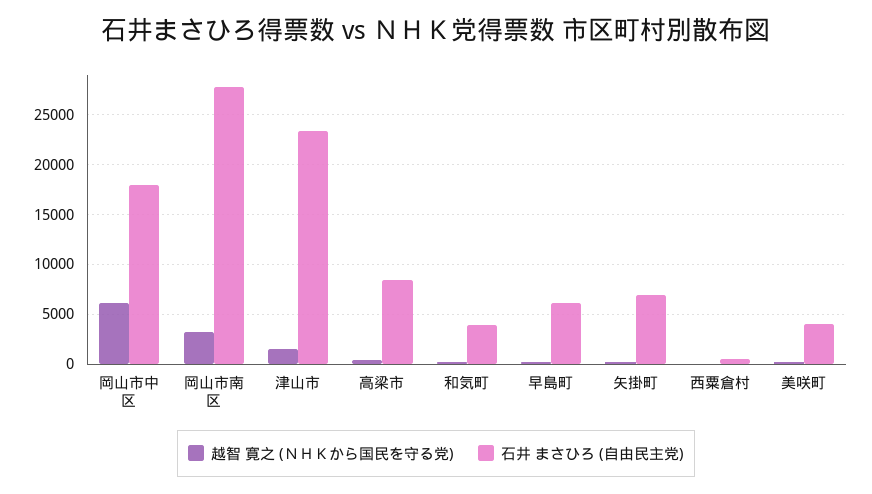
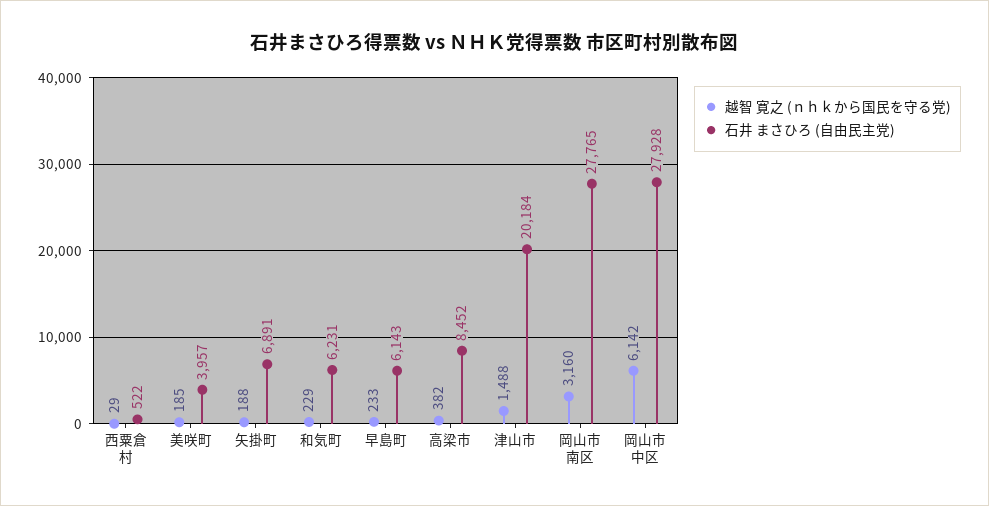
  {
    "越智 寛之 (ＮＨＫから国民を守る党)": {
      "岡山市中区": 6142,
      "岡山市南区": 3160,
      "津山市": 1488,
      "高梁市": 382,
      "和気町": 229,
      "早島町": 233,
      "矢掛町": 188,
      "西粟倉村": 29,
      "美咲町": 185
    },
    "石井 まさひろ (自由民主党)": {
-     "岡山市中区": 18000,
+     "岡山市中区": 27928,
      "岡山市南区": 27765,
-     "津山市": 23000,
+     "津山市": 20184,
      "高梁市": 8452,
-     "和気町": 4000,
+     "和気町": 6231,
      "早島町": 6143,
      "矢掛町": 6891,
      "西粟倉村": 522,
      "美咲町": 3957
    }
  }

